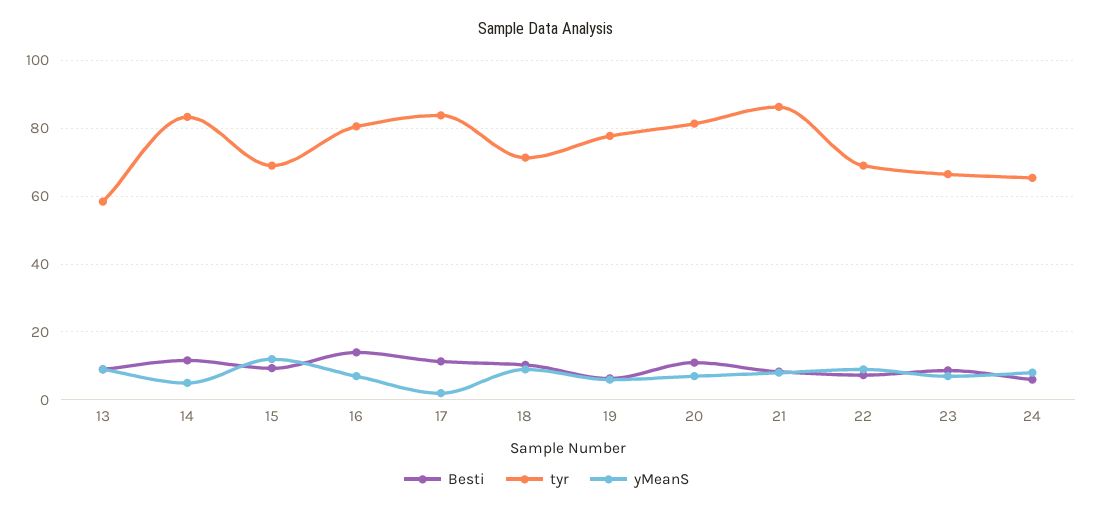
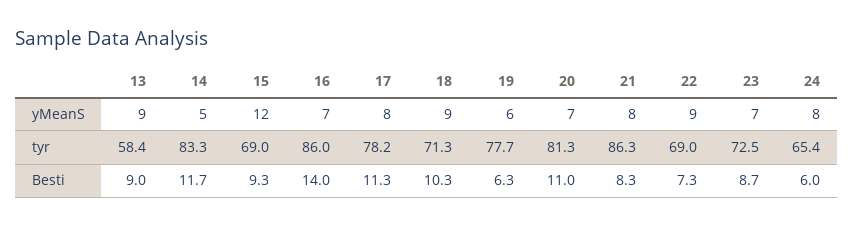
  {
    "Besti": {
      "13": 9,
      "14": 11.7,
      "15": 9.3,
      "16": 14,
      "17": 11.3,
      "18": 10.3,
      "19": 6.3,
      "20": 11,
      "21": 8.3,
      "22": 7.3,
      "23": 8.7,
      "24": 6
    },
    "tyr": {
      "13": 58.4,
      "14": 83.3,
      "15": 69,
-     "16": 80,
+     "16": 86,
-     "17": 84,
+     "17": 78.2,
      "18": 71.3,
      "19": 77.7,
      "20": 81.3,
      "21": 86.3,
      "22": 69,
-     "23": 66,
+     "23": 72.5,
      "24": 65.4
    },
    "yMeanS": {
      "13": 9,
      "14": 5,
      "15": 12,
      "16": 7,
-     "17": 2,
+     "17": 8,
      "18": 9,
      "19": 6,
      "20": 7,
      "21": 8,
      "22": 9,
      "23": 7,
      "24": 8
    }
  }

